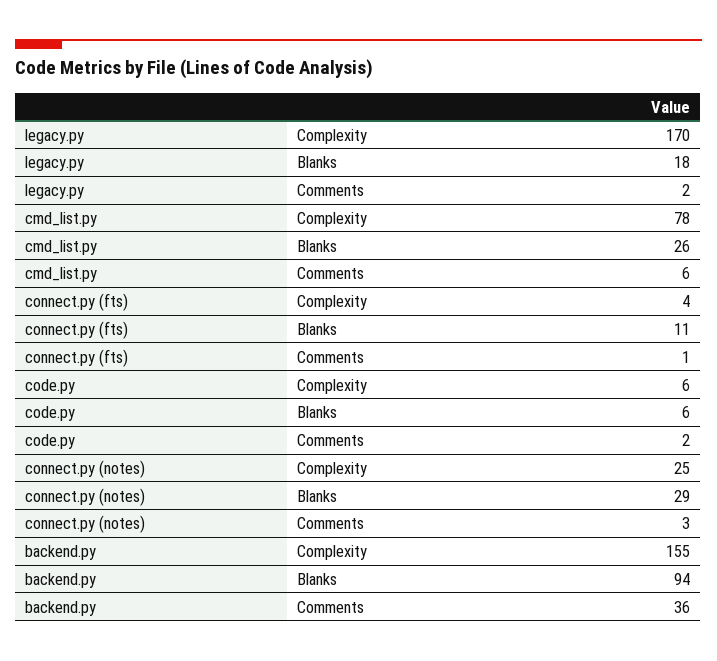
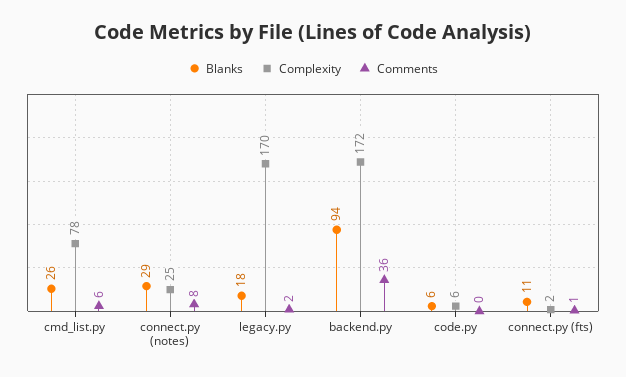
  {
    "Complexity": {
      "legacy.py": 170,
      "cmd_list.py": 78,
-     "connect.py (fts)": 4,
+     "connect.py (fts)": 2,
      "code.py": 6,
      "connect.py (notes)": 25,
-     "backend.py": 155
+     "backend.py": 172
    },
    "Blanks": {
      "legacy.py": 18,
      "cmd_list.py": 26,
      "connect.py (fts)": 11,
      "code.py": 6,
      "connect.py (notes)": 29,
      "backend.py": 94
    },
    "Comments": {
      "legacy.py": 2,
      "cmd_list.py": 6,
      "connect.py (fts)": 1,
-     "code.py": 2,
+     "code.py": 0,
-     "connect.py (notes)": 3,
+     "connect.py (notes)": 8,
      "backend.py": 36
    }
  }

